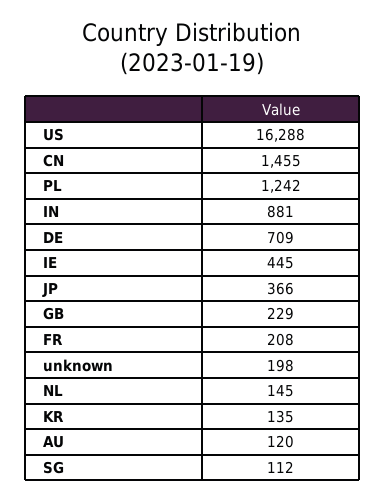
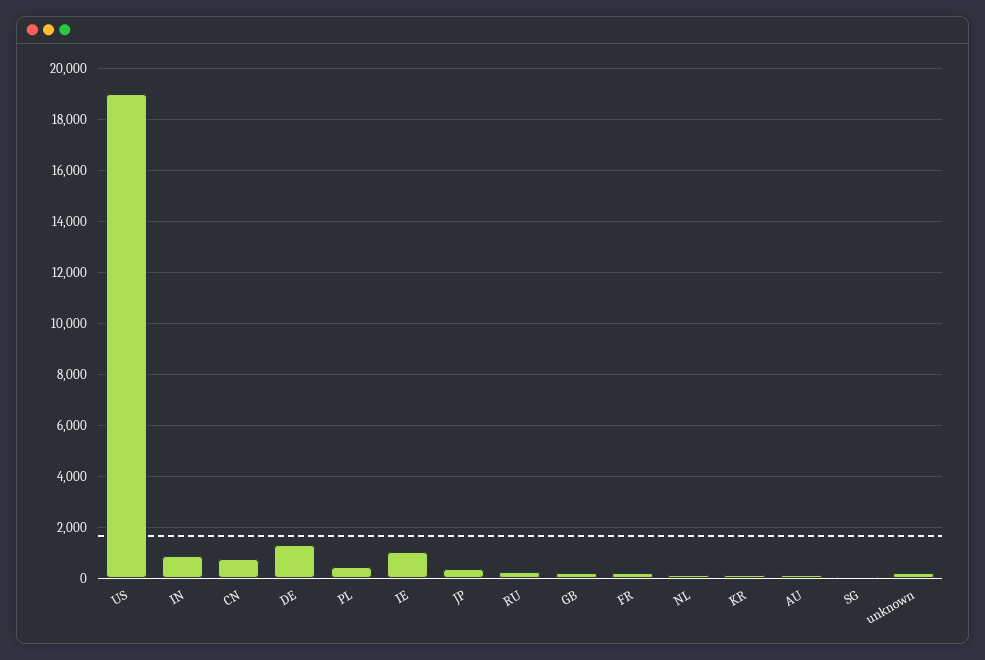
  {
-   "US": 16288,
+   "US": 19000,
-   "CN": 1455,
+   "CN": 750,
-   "PL": 1242,
+   "PL": 500,
    "IN": 881,
-   "DE": 709,
+   "DE": 1250,
-   "IE": 445,
+   "IE": 1000,
    "JP": 366,
    "GB": 229,
    "FR": 208,
    "unknown": 198,
    "NL": 145,
    "KR": 135,
    "AU": 120,
-   "SG": 112
+   "SG": 112,
+   "RU": 250
  }

